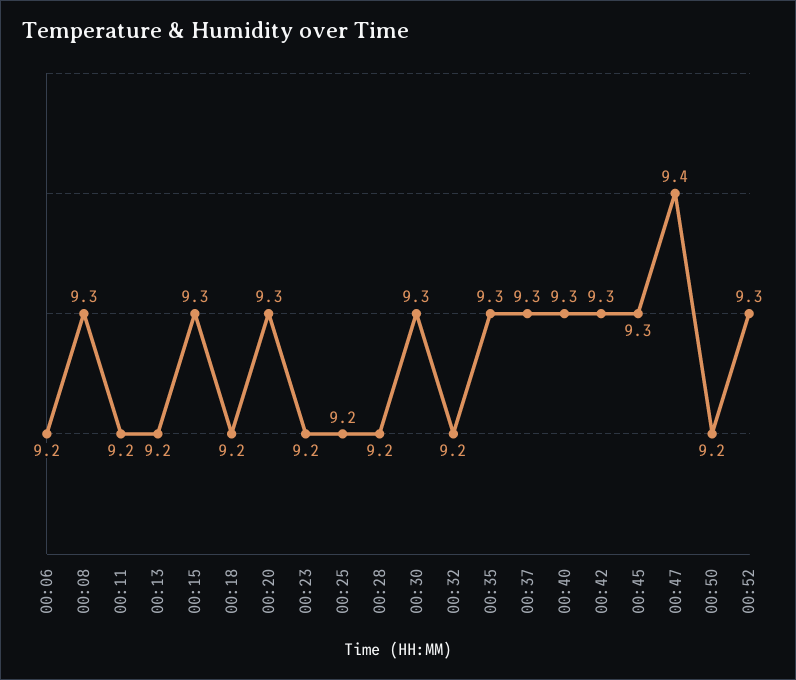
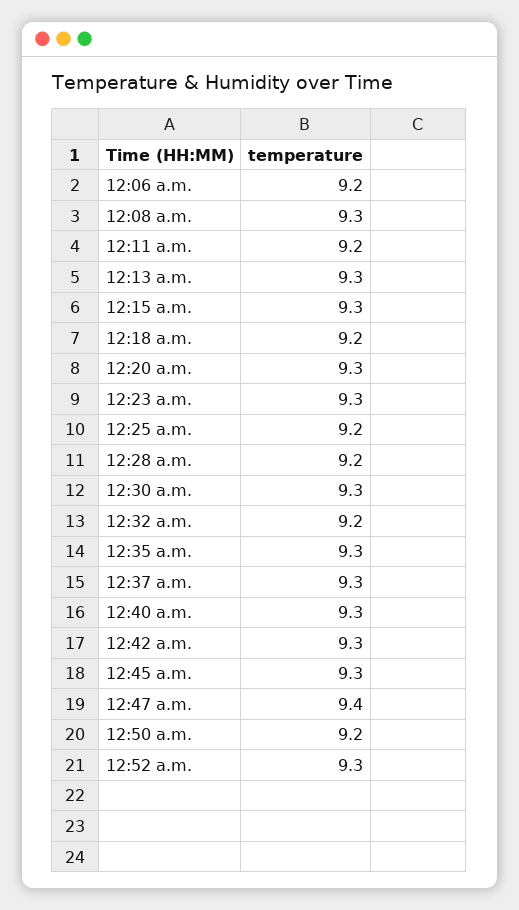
  {
    "00:06": 9.2,
    "00:08": 9.3,
    "00:11": 9.2,
-   "00:13": 9.2,
+   "00:13": 9.3,
    "00:15": 9.3,
    "00:18": 9.2,
    "00:20": 9.3,
-   "00:23": 9.2,
+   "00:23": 9.3,
    "00:25": 9.2,
    "00:28": 9.2,
    "00:30": 9.3,
    "00:32": 9.2,
    "00:35": 9.3,
    "00:37": 9.3,
    "00:40": 9.3,
    "00:42": 9.3,
    "00:45": 9.3,
    "00:47": 9.4,
    "00:50": 9.2,
    "00:52": 9.3
  }

